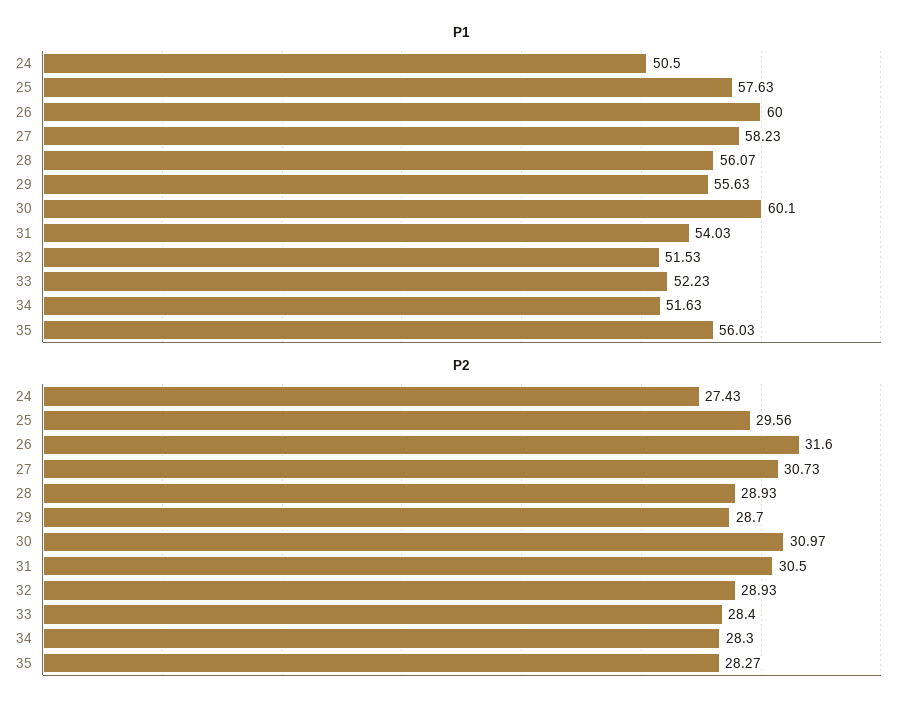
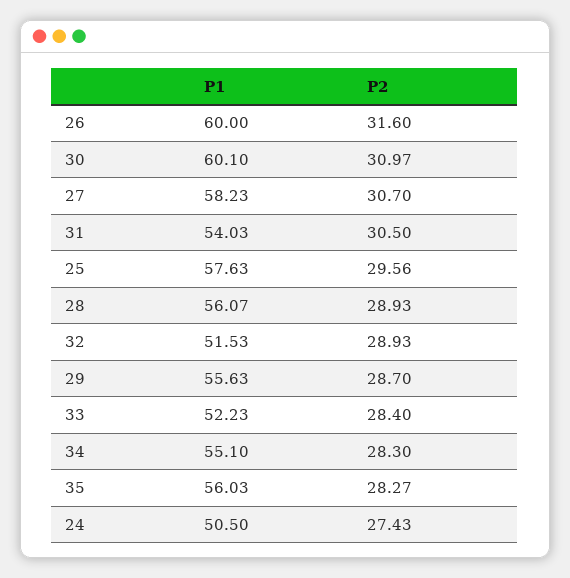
  {
    "P1": {
      "24": 50.5,
      "25": 57.63,
      "26": 60,
      "27": 58.23,
      "28": 56.07,
      "29": 55.63,
      "30": 60.1,
      "31": 54.03,
      "32": 51.53,
      "33": 52.23,
-     "34": 51.63,
+     "34": 55.1,
      "35": 56.03
    },
    "P2": {
      "24": 27.43,
      "25": 29.56,
      "26": 31.6,
-     "27": 30.73,
+     "27": 30.7,
      "28": 28.93,
      "29": 28.7,
      "30": 30.97,
      "31": 30.5,
      "32": 28.93,
      "33": 28.4,
      "34": 28.3,
      "35": 28.27
    }
  }

